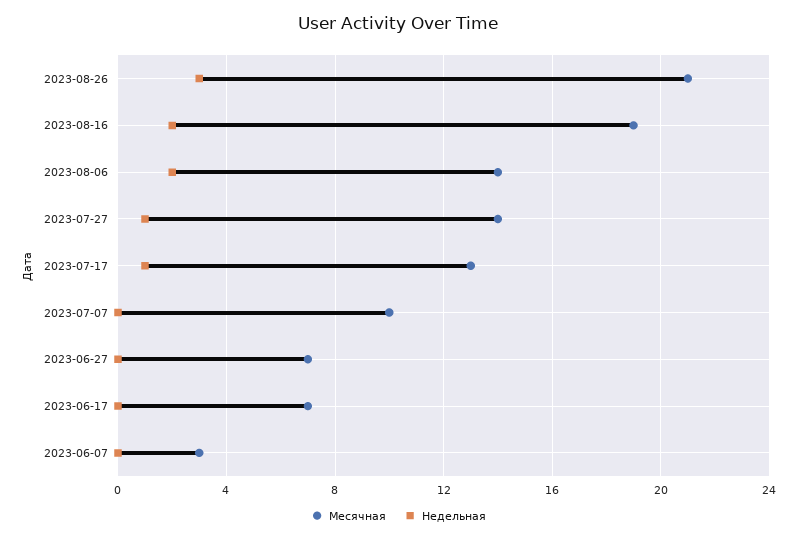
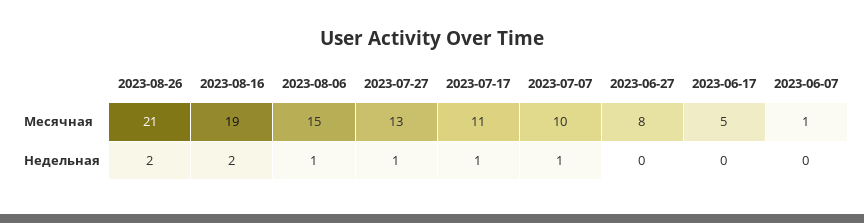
  {
    "Месячная": {
      "2023-08-26": 21,
      "2023-08-16": 19,
-     "2023-08-06": 14,
+     "2023-08-06": 15,
-     "2023-07-27": 14,
+     "2023-07-27": 13,
-     "2023-07-17": 13,
+     "2023-07-17": 11,
      "2023-07-07": 10,
-     "2023-06-27": 7,
+     "2023-06-27": 8,
-     "2023-06-17": 7,
+     "2023-06-17": 5,
-     "2023-06-07": 3
+     "2023-06-07": 1
    },
    "Недельная": {
-     "2023-08-26": 3,
+     "2023-08-26": 2,
      "2023-08-16": 2,
-     "2023-08-06": 2,
+     "2023-08-06": 1,
      "2023-07-27": 1,
      "2023-07-17": 1,
-     "2023-07-07": 0,
+     "2023-07-07": 1,
      "2023-06-27": 0,
      "2023-06-17": 0,
      "2023-06-07": 0
    }
  }

